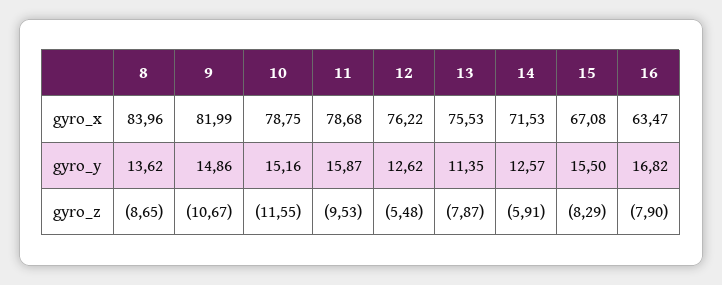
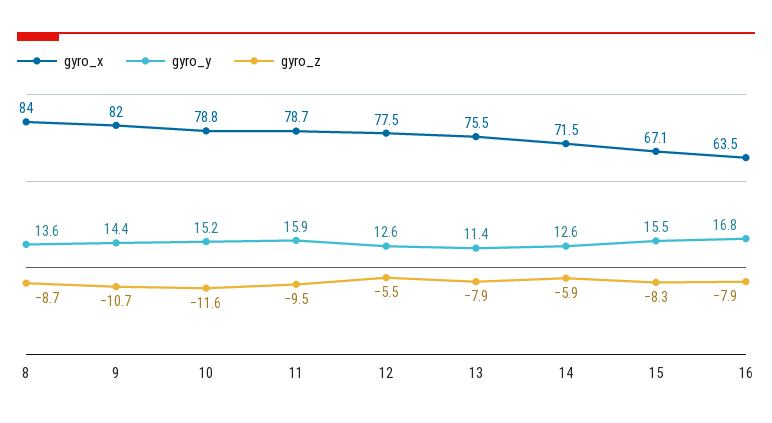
  {
    "gyro_x": {
      "8": 83.96,
      "9": 81.99,
      "10": 78.75,
      "11": 78.68,
-     "12": 76.22,
+     "12": 77.5,
      "13": 75.53,
      "14": 71.53,
      "15": 67.08,
      "16": 63.47
    },
    "gyro_y": {
      "8": 13.62,
-     "9": 14.86,
+     "9": 14.4,
      "10": 15.16,
      "11": 15.87,
      "12": 12.62,
      "13": 11.35,
      "14": 12.57,
      "15": 15.5,
      "16": 16.82
    },
    "gyro_z": {
      "8": -8.65,
      "9": -10.67,
      "10": -11.55,
      "11": -9.53,
      "12": -5.48,
      "13": -7.87,
      "14": -5.91,
      "15": -8.29,
      "16": -7.9
    }
  }

